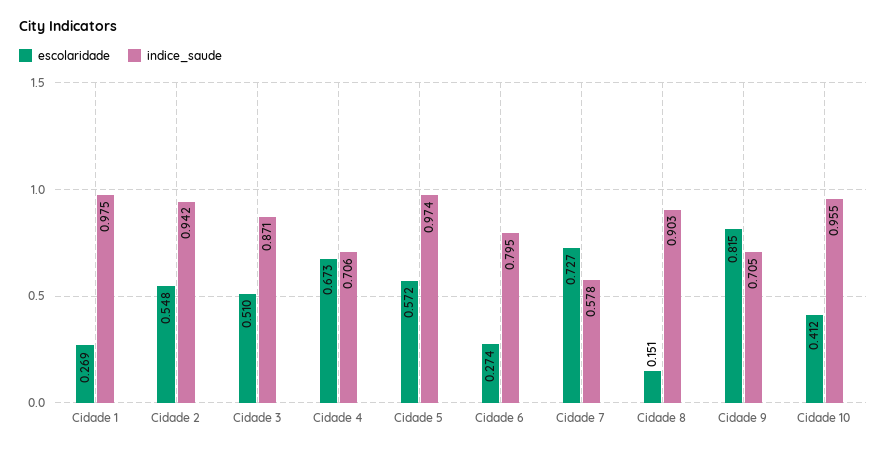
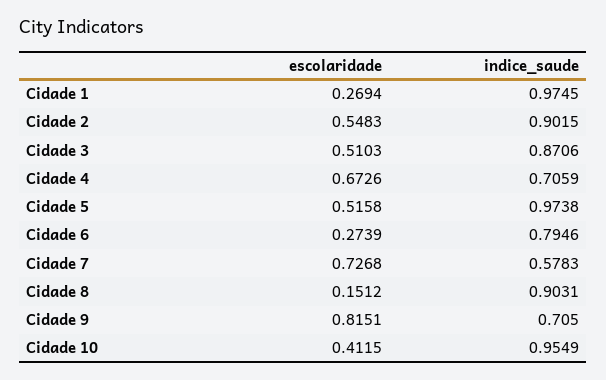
  {
    "escolaridade": {
      "Cidade 1": 0.2694,
      "Cidade 2": 0.5483,
      "Cidade 3": 0.5103,
      "Cidade 4": 0.6726,
-     "Cidade 5": 0.572,
+     "Cidade 5": 0.5158,
      "Cidade 6": 0.2739,
      "Cidade 7": 0.7268,
      "Cidade 8": 0.1512,
      "Cidade 9": 0.8151,
      "Cidade 10": 0.4115
    },
    "indice_saude": {
      "Cidade 1": 0.9745,
-     "Cidade 2": 0.942,
+     "Cidade 2": 0.9015,
      "Cidade 3": 0.8706,
      "Cidade 4": 0.7059,
      "Cidade 5": 0.9738,
      "Cidade 6": 0.7946,
      "Cidade 7": 0.5783,
      "Cidade 8": 0.9031,
      "Cidade 9": 0.705,
      "Cidade 10": 0.9549
    }
  }

